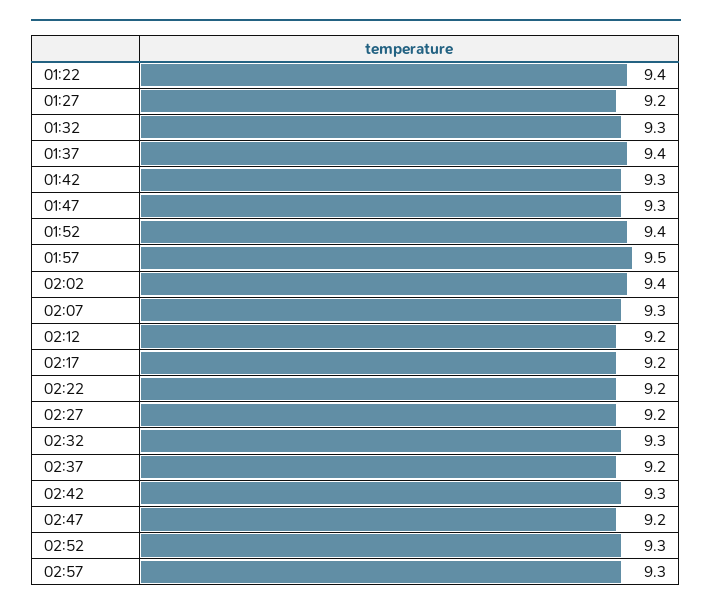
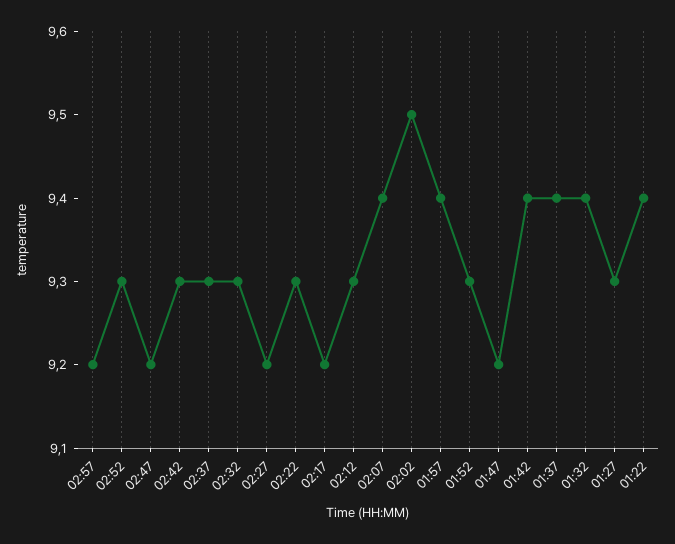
  {
    "01:22": 9.4,
-   "01:27": 9.2,
+   "01:27": 9.3,
-   "01:32": 9.3,
+   "01:32": 9.4,
    "01:37": 9.4,
-   "01:42": 9.3,
+   "01:42": 9.4,
-   "01:47": 9.3,
+   "01:47": 9.2,
-   "01:52": 9.4,
+   "01:52": 9.3,
-   "01:57": 9.5,
+   "01:57": 9.4,
-   "02:02": 9.4,
+   "02:02": 9.5,
-   "02:07": 9.3,
+   "02:07": 9.4,
-   "02:12": 9.2,
+   "02:12": 9.3,
    "02:17": 9.2,
-   "02:22": 9.2,
+   "02:22": 9.3,
    "02:27": 9.2,
    "02:32": 9.3,
-   "02:37": 9.2,
+   "02:37": 9.3,
    "02:42": 9.3,
    "02:47": 9.2,
    "02:52": 9.3,
-   "02:57": 9.3
+   "02:57": 9.2
  }

